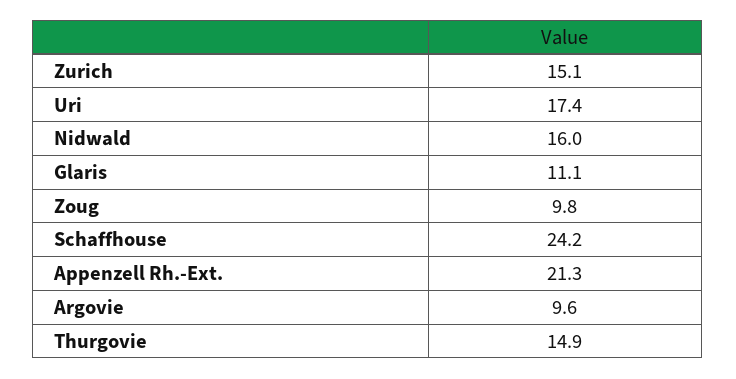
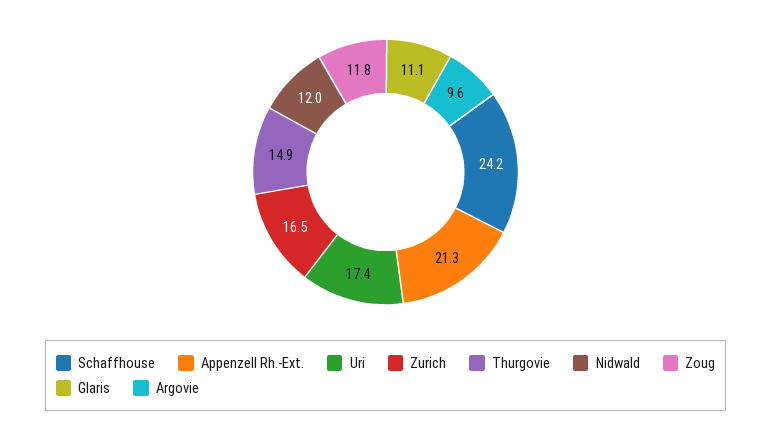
  {
-   "Zurich": 15.1,
+   "Zurich": 16.5,
    "Uri": 17.4,
-   "Nidwald": 16,
+   "Nidwald": 12,
    "Glaris": 11.1,
-   "Zoug": 9.8,
+   "Zoug": 11.8,
    "Schaffhouse": 24.2,
    "Appenzell Rh.-Ext.": 21.3,
    "Argovie": 9.6,
    "Thurgovie": 14.9
  }

